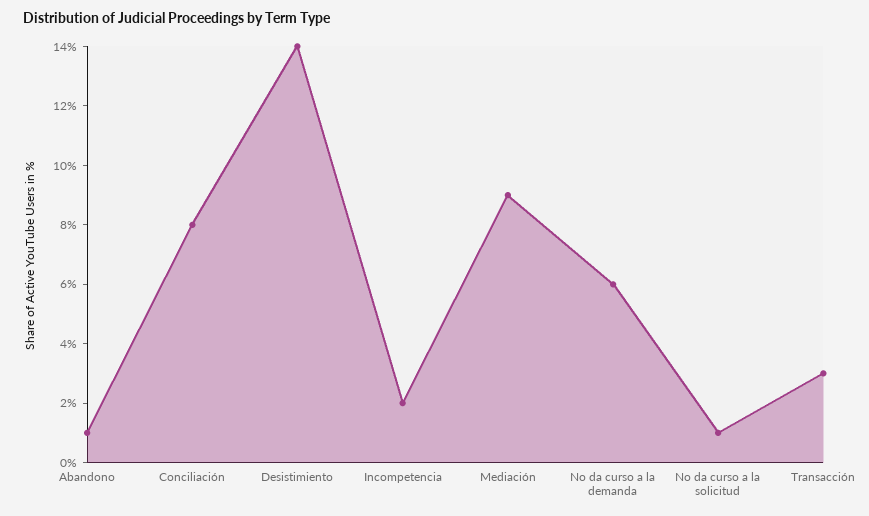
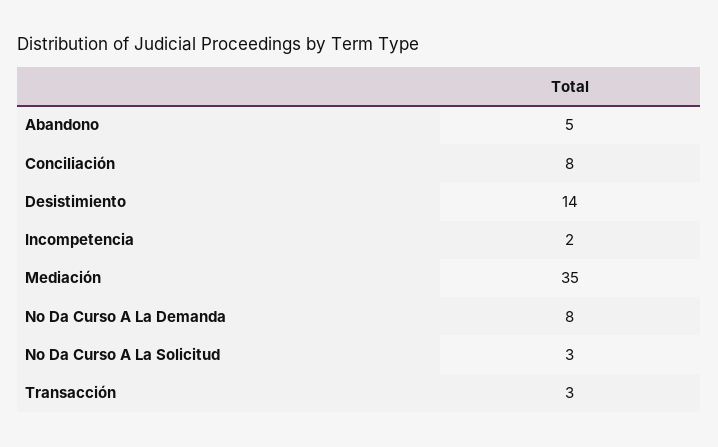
  {
-   "Abandono": 1,
+   "Abandono": 5,
    "Conciliación": 8,
    "Desistimiento": 14,
    "Incompetencia": 2,
-   "Mediación": 9,
+   "Mediación": 35,
-   "No da curso a la demanda": 6,
+   "No da curso a la demanda": 8,
-   "No da curso a la solicitud": 1,
+   "No da curso a la solicitud": 3,
    "Transacción": 3
  }

